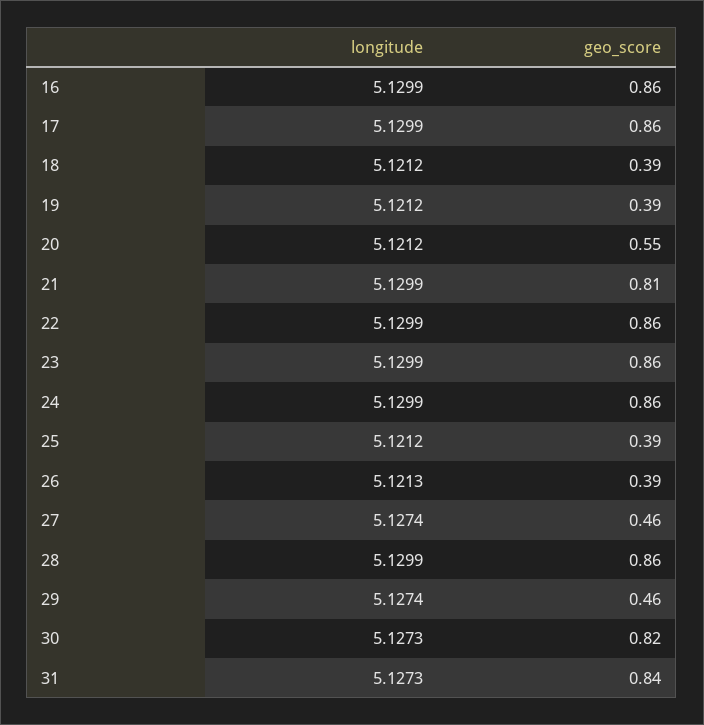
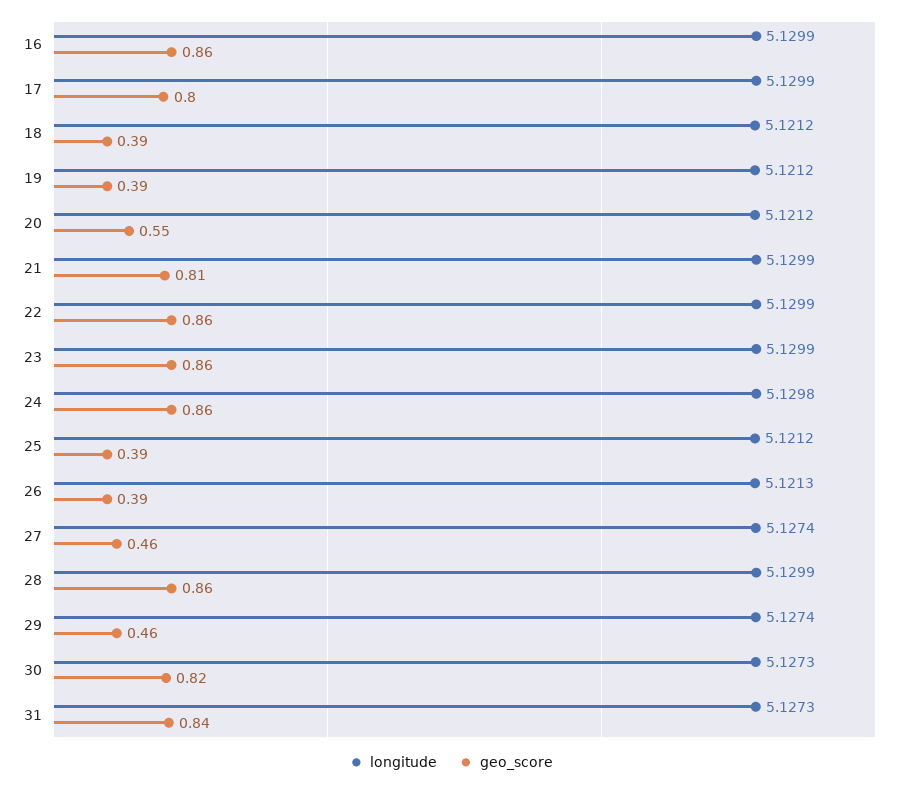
  {
    "longitude": {
      "16": 5.1299,
      "17": 5.1299,
      "18": 5.1212,
      "19": 5.1212,
      "20": 5.1212,
      "21": 5.1299,
      "22": 5.1299,
      "23": 5.1299,
-     "24": 5.1299,
+     "24": 5.1298,
      "25": 5.1212,
      "26": 5.1213,
      "27": 5.1274,
      "28": 5.1299,
      "29": 5.1274,
      "30": 5.1273,
      "31": 5.1273
    },
    "geo_score": {
      "16": 0.86,
-     "17": 0.86,
+     "17": 0.8,
      "18": 0.39,
      "19": 0.39,
      "20": 0.55,
      "21": 0.81,
      "22": 0.86,
      "23": 0.86,
      "24": 0.86,
      "25": 0.39,
      "26": 0.39,
      "27": 0.46,
      "28": 0.86,
      "29": 0.46,
      "30": 0.82,
      "31": 0.84
    }
  }

